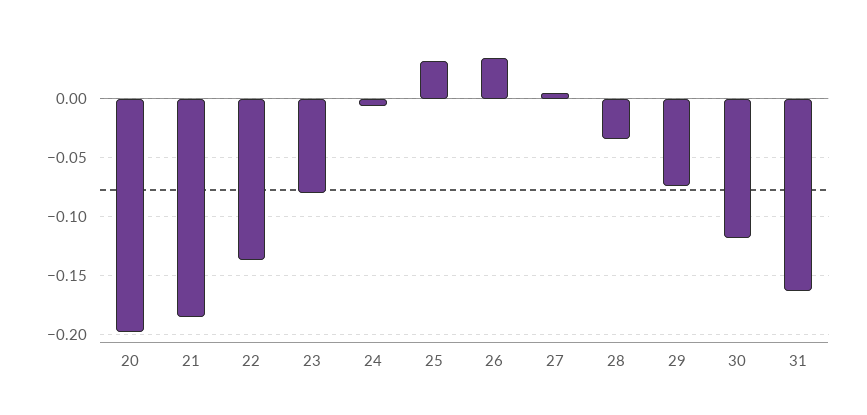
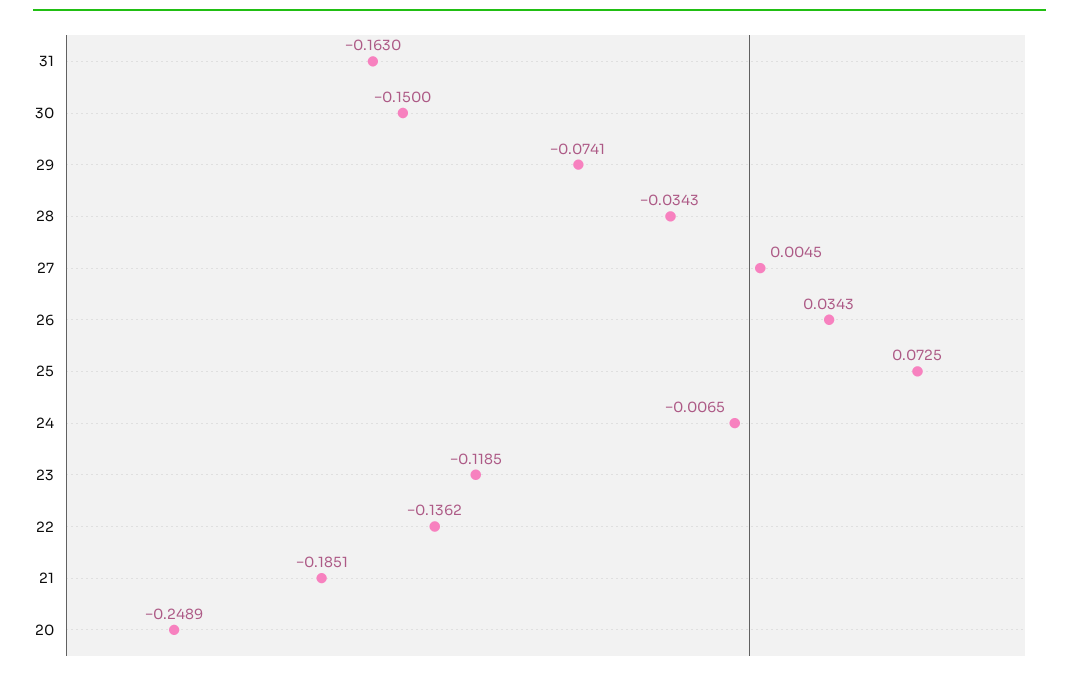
  {
-   "20": -0.2,
+   "20": -0.2489,
    "21": -0.1851,
    "22": -0.1362,
-   "23": -0.08,
+   "23": -0.1185,
    "24": -0.0065,
-   "25": 0.03,
+   "25": 0.0725,
    "26": 0.0343,
    "27": 0.0045,
    "28": -0.0343,
    "29": -0.0741,
-   "30": -0.12,
+   "30": -0.15,
    "31": -0.163
  }

